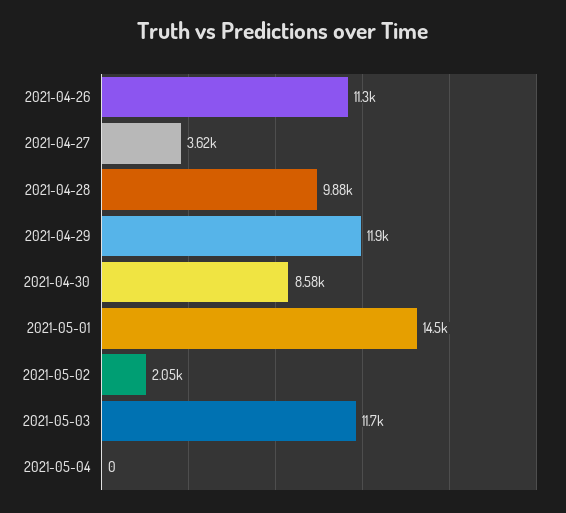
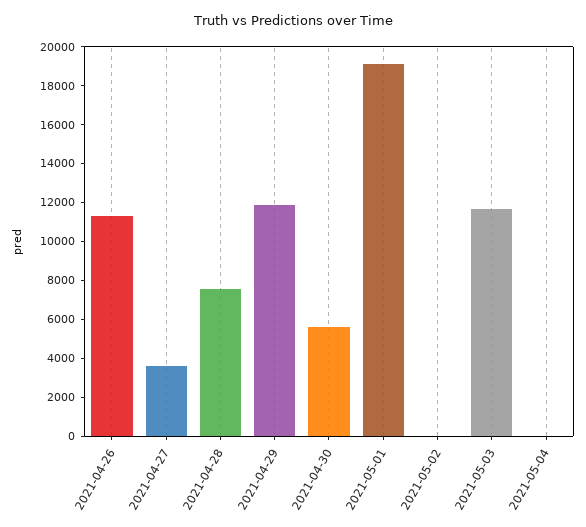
  {
    "2021-04-26": 11300,
    "2021-04-27": 3620,
-   "2021-04-28": 9880,
+   "2021-04-28": 7500,
    "2021-04-29": 11900,
-   "2021-04-30": 8580,
+   "2021-04-30": 5500,
-   "2021-05-01": 14500,
+   "2021-05-01": 19000,
-   "2021-05-02": 2050,
+   "2021-05-02": 0,
    "2021-05-03": 11700,
    "2021-05-04": 0
  }

